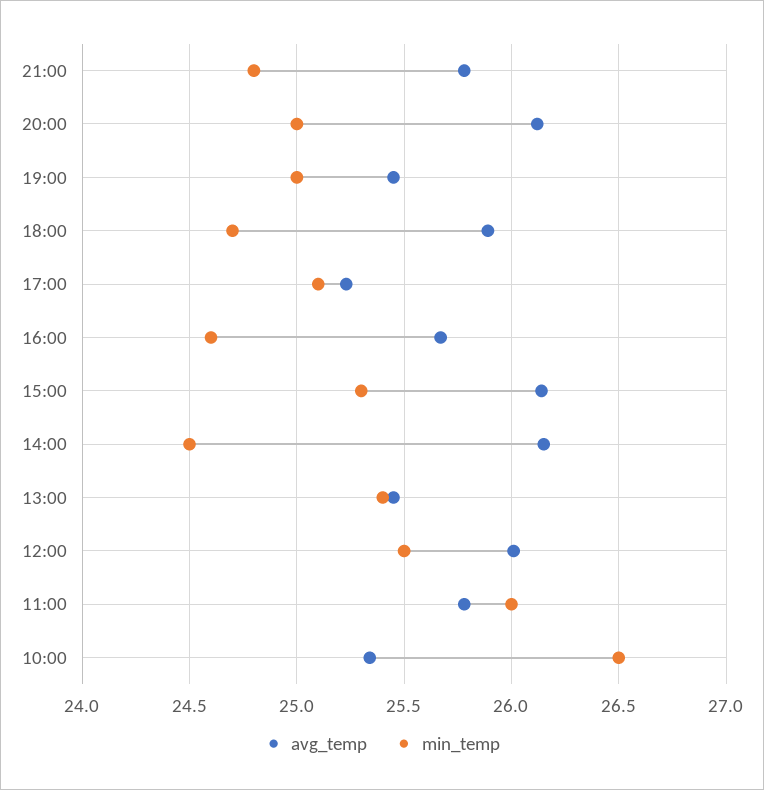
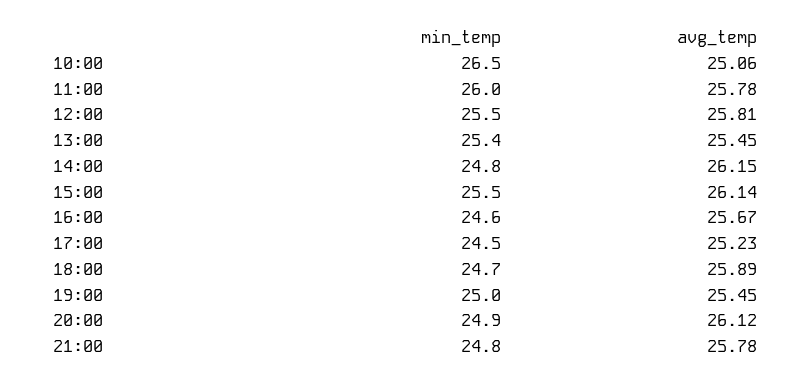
  {
    "avg_temp": {
      "21:00": 25.78,
      "20:00": 26.12,
      "19:00": 25.45,
      "18:00": 25.89,
      "17:00": 25.23,
      "16:00": 25.67,
      "15:00": 26.14,
      "14:00": 26.15,
      "13:00": 25.45,
-     "12:00": 26,
+     "12:00": 25.81,
      "11:00": 25.78,
-     "10:00": 25.35
+     "10:00": 25.06
    },
    "min_temp": {
      "21:00": 24.8,
-     "20:00": 25,
+     "20:00": 24.9,
      "19:00": 25,
      "18:00": 24.7,
-     "17:00": 25.1,
+     "17:00": 24.5,
      "16:00": 24.6,
-     "15:00": 25.3,
+     "15:00": 25.5,
-     "14:00": 24.5,
+     "14:00": 24.8,
      "13:00": 25.4,
      "12:00": 25.5,
      "11:00": 26,
      "10:00": 26.5
    }
  }

